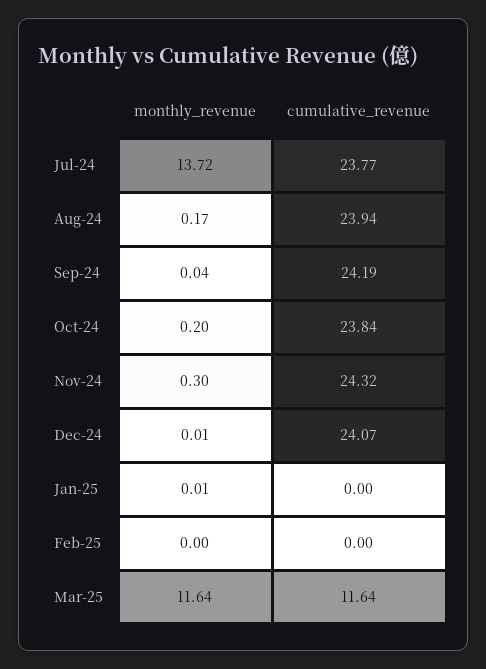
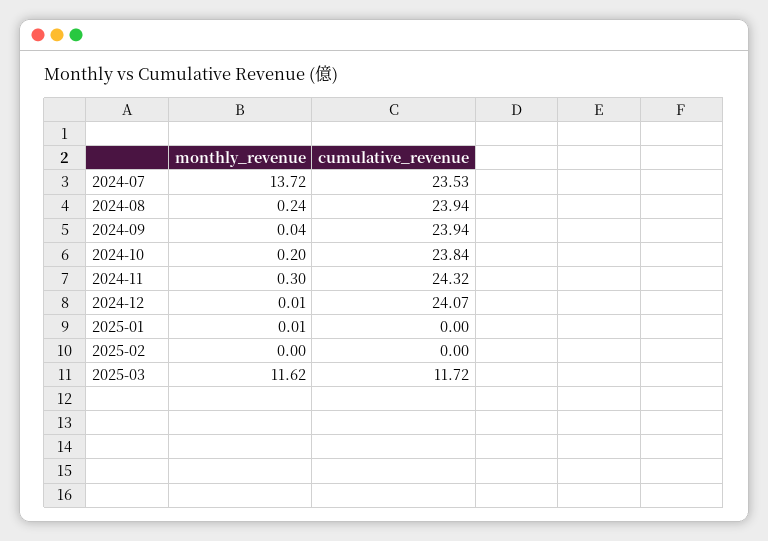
  {
    "monthly_revenue": {
      "Jul-24": 13.72,
-     "Aug-24": 0.17,
+     "Aug-24": 0.24,
      "Sep-24": 0.04,
      "Oct-24": 0.2,
      "Nov-24": 0.3,
      "Dec-24": 0.01,
      "Jan-25": 0.01,
      "Feb-25": 0,
-     "Mar-25": 11.64
+     "Mar-25": 11.62
    },
    "cumulative_revenue": {
-     "Jul-24": 23.77,
+     "Jul-24": 23.53,
      "Aug-24": 23.94,
-     "Sep-24": 24.19,
+     "Sep-24": 23.94,
      "Oct-24": 23.84,
      "Nov-24": 24.32,
      "Dec-24": 24.07,
      "Jan-25": 0,
      "Feb-25": 0,
-     "Mar-25": 11.64
+     "Mar-25": 11.72
    }
  }

